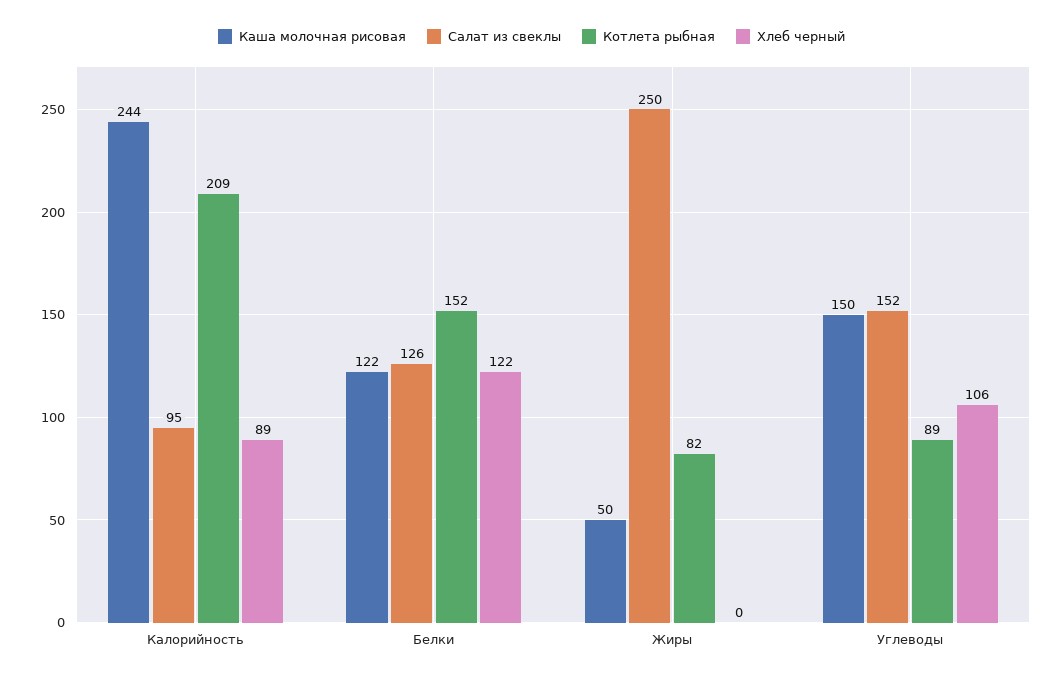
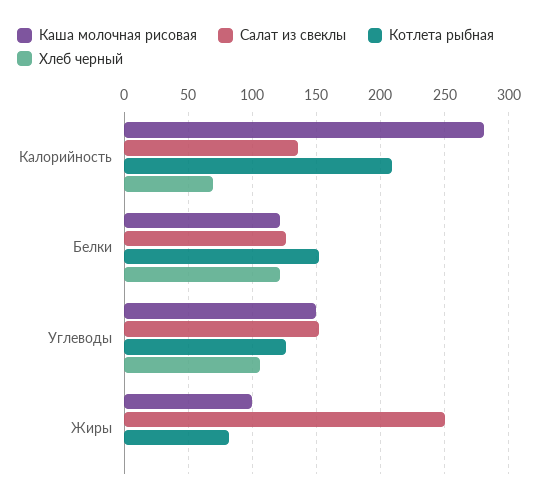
  {
    "Каша молочная рисовая": {
-     "Калорийность": 244,
+     "Калорийность": 280,
      "Белки": 122,
-     "Жиры": 50,
+     "Жиры": 100,
      "Углеводы": 150
    },
    "Салат из свеклы": {
-     "Калорийность": 95,
+     "Калорийность": 135,
      "Белки": 126,
      "Жиры": 250,
      "Углеводы": 152
    },
    "Котлета рыбная": {
      "Калорийность": 209,
      "Белки": 152,
      "Жиры": 82,
-     "Углеводы": 89
+     "Углеводы": 125
    },
    "Хлеб черный": {
-     "Калорийность": 89,
+     "Калорийность": 70,
      "Белки": 122,
      "Жиры": 0,
      "Углеводы": 106
    }
  }

